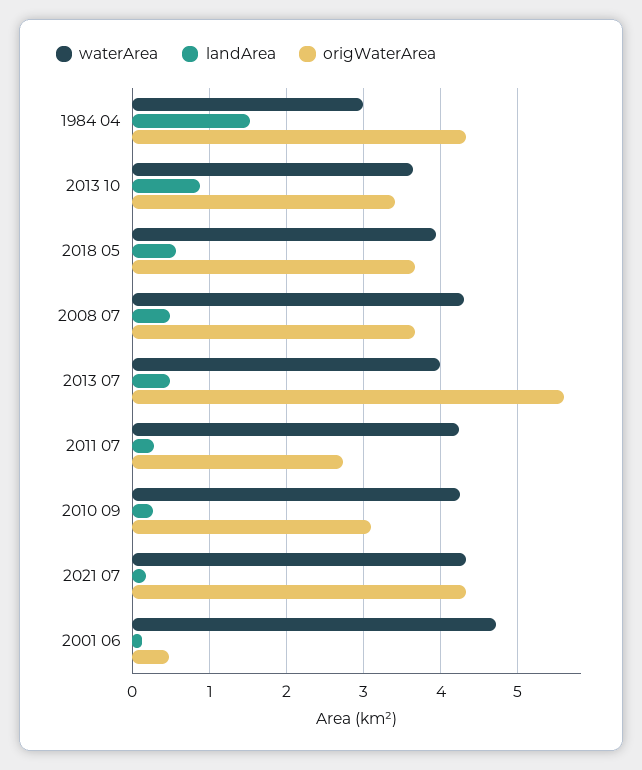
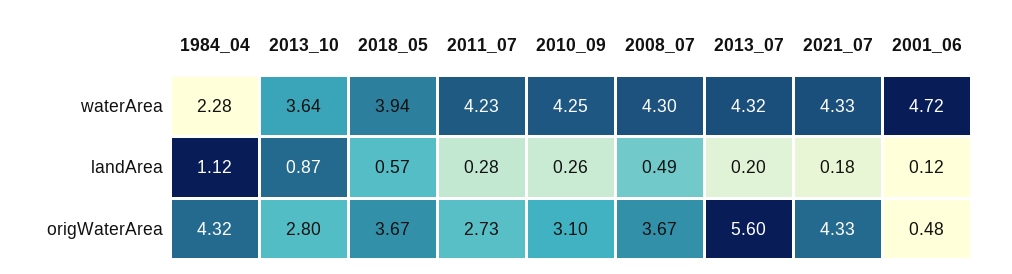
  {
    "waterArea": {
-     "1984 04": 3,
+     "1984 04": 2.28,
      "2013 10": 3.64,
      "2018 05": 3.94,
      "2008 07": 4.3,
-     "2013 07": 4,
+     "2013 07": 4.32,
      "2011 07": 4.23,
      "2010 09": 4.25,
      "2021 07": 4.33,
      "2001 06": 4.72
    },
    "landArea": {
-     "1984 04": 1.5,
+     "1984 04": 1.12,
      "2013 10": 0.87,
      "2018 05": 0.57,
      "2008 07": 0.49,
-     "2013 07": 0.5,
+     "2013 07": 0.2,
      "2011 07": 0.28,
      "2010 09": 0.26,
      "2021 07": 0.18,
      "2001 06": 0.12
    },
    "origWaterArea": {
      "1984 04": 4.32,
-     "2013 10": 3.4,
+     "2013 10": 2.8,
      "2018 05": 3.67,
      "2008 07": 3.67,
      "2013 07": 5.6,
      "2011 07": 2.73,
      "2010 09": 3.1,
      "2021 07": 4.33,
      "2001 06": 0.48
    }
  }

